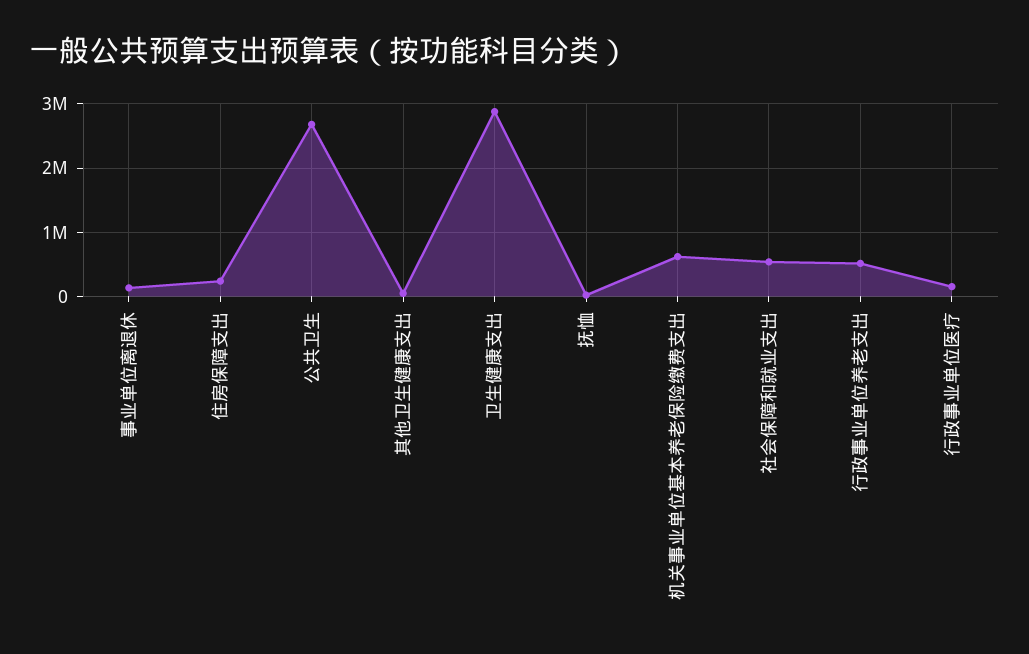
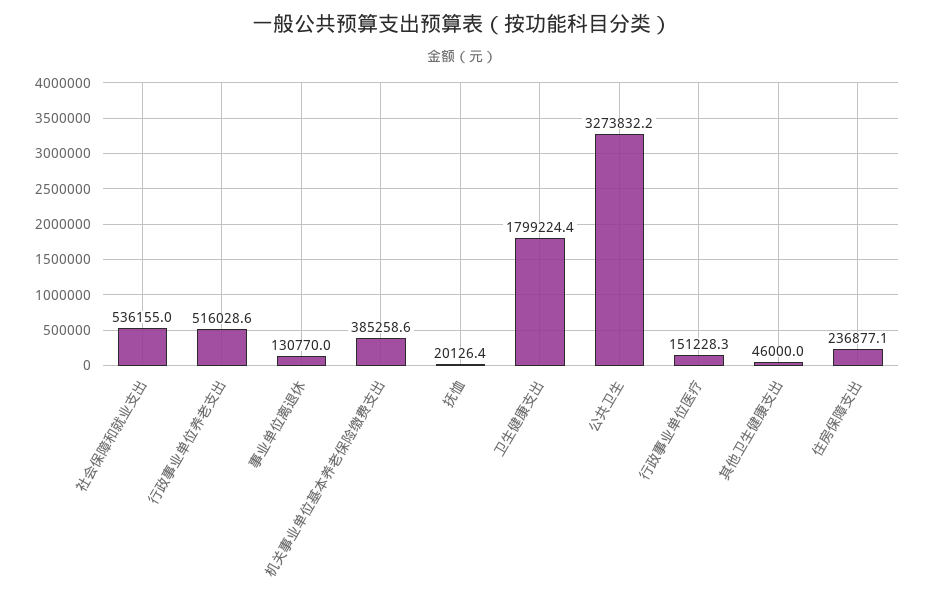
  {
    "事业单位离退休": 130770,
    "住房保障支出": 236877.1,
-   "公共卫生": 2700000,
+   "公共卫生": 3273832.2,
    "其他卫生健康支出": 46000,
-   "卫生健康支出": 2900000,
+   "卫生健康支出": 1799224.4,
    "抚恤": 20126.4,
-   "机关事业单位基本养老保险缴费支出": 600000,
+   "机关事业单位基本养老保险缴费支出": 385258.6,
    "社会保障和就业支出": 536155,
    "行政事业单位养老支出": 516028.6,
    "行政事业单位医疗": 151228.3
  }

